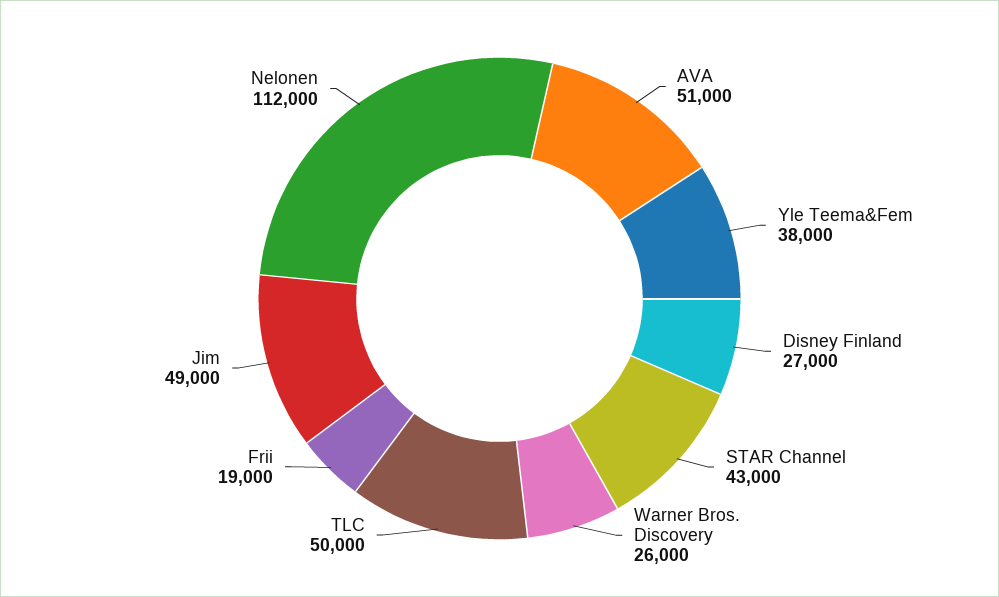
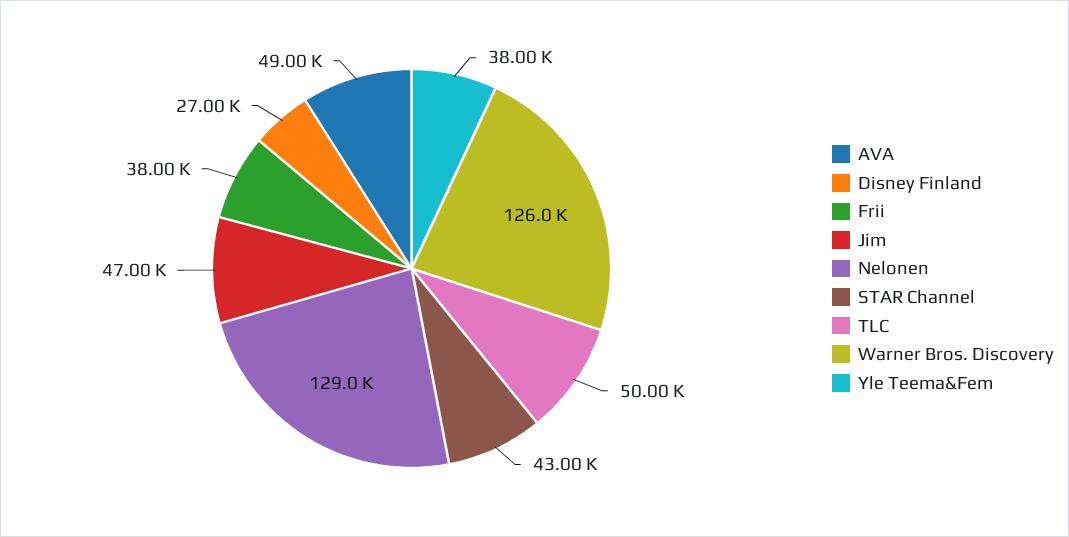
  {
-   "AVA": 51000,
+   "AVA": 49000,
    "Yle Teema&Fem": 38000,
    "Disney Finland": 27000,
    "STAR Channel": 43000,
-   "Warner Bros. Discovery": 26000,
+   "Warner Bros. Discovery": 126000,
    "TLC": 50000,
-   "Frii": 19000,
+   "Frii": 38000,
-   "Jim": 49000,
+   "Jim": 47000,
-   "Nelonen": 112000
+   "Nelonen": 129000
  }

